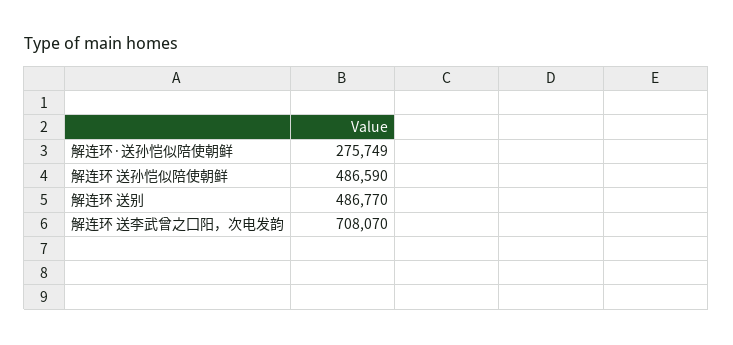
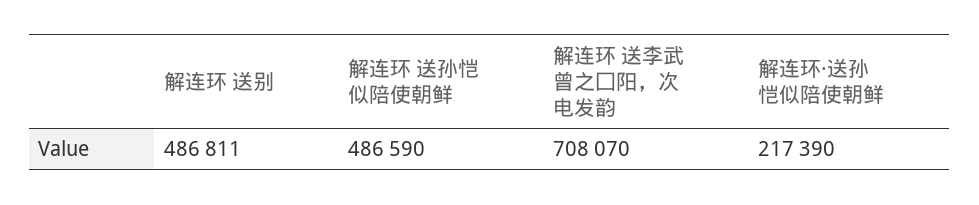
  {
-   "解连环·送孙恺似陪使朝鲜": 275749,
+   "解连环·送孙恺似陪使朝鲜": 217390,
    "解连环 送孙恺似陪使朝鲜": 486590,
-   "解连环 送别": 486770,
+   "解连环 送别": 486811,
    "解连环 送李武曾之囗阳，次电发韵": 708070
  }

